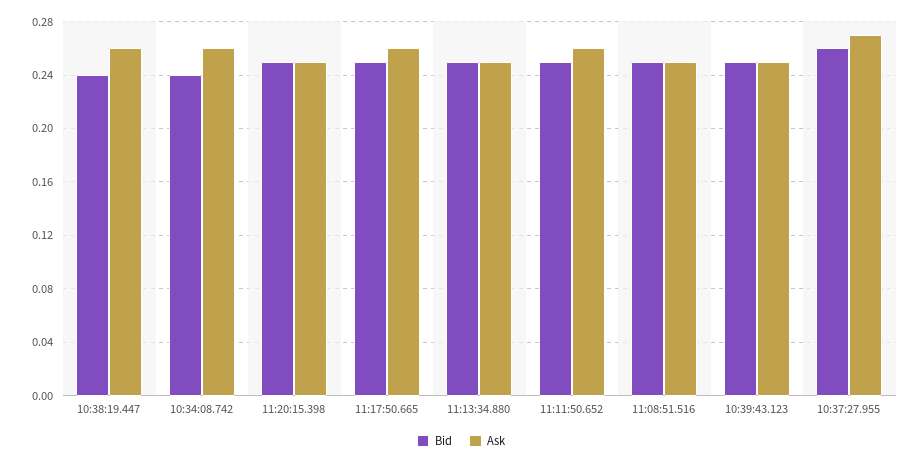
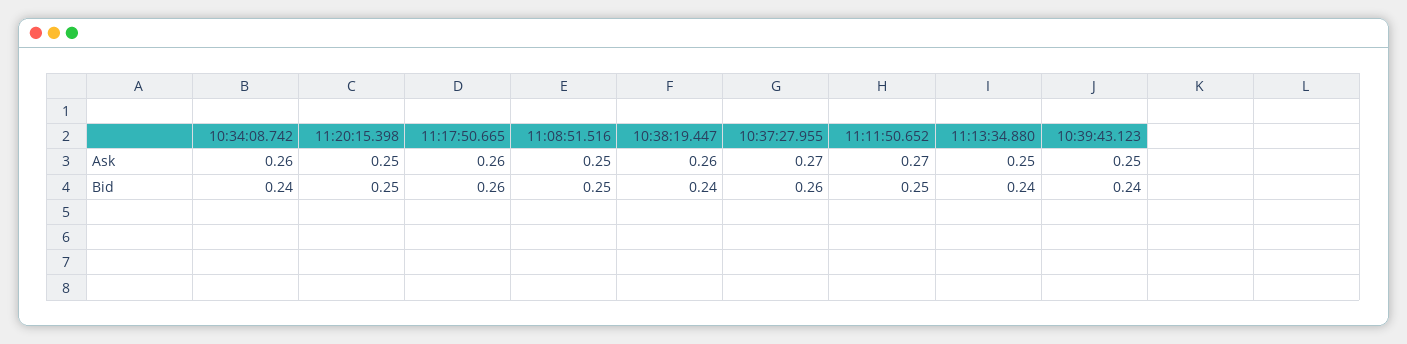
  {
    "Bid": {
      "10:38:19.447": 0.24,
      "10:34:08.742": 0.24,
      "11:20:15.398": 0.25,
-     "11:17:50.665": 0.25,
+     "11:17:50.665": 0.26,
-     "11:13:34.880": 0.25,
+     "11:13:34.880": 0.24,
      "11:11:50.652": 0.25,
      "11:08:51.516": 0.25,
-     "10:39:43.123": 0.25,
+     "10:39:43.123": 0.24,
      "10:37:27.955": 0.26
    },
    "Ask": {
      "10:38:19.447": 0.26,
      "10:34:08.742": 0.26,
      "11:20:15.398": 0.25,
      "11:17:50.665": 0.26,
      "11:13:34.880": 0.25,
-     "11:11:50.652": 0.26,
+     "11:11:50.652": 0.27,
      "11:08:51.516": 0.25,
      "10:39:43.123": 0.25,
      "10:37:27.955": 0.27
    }
  }

